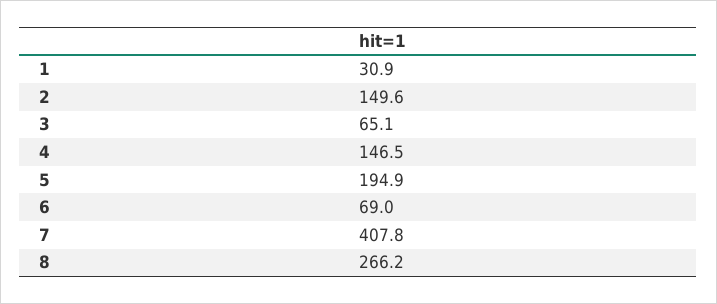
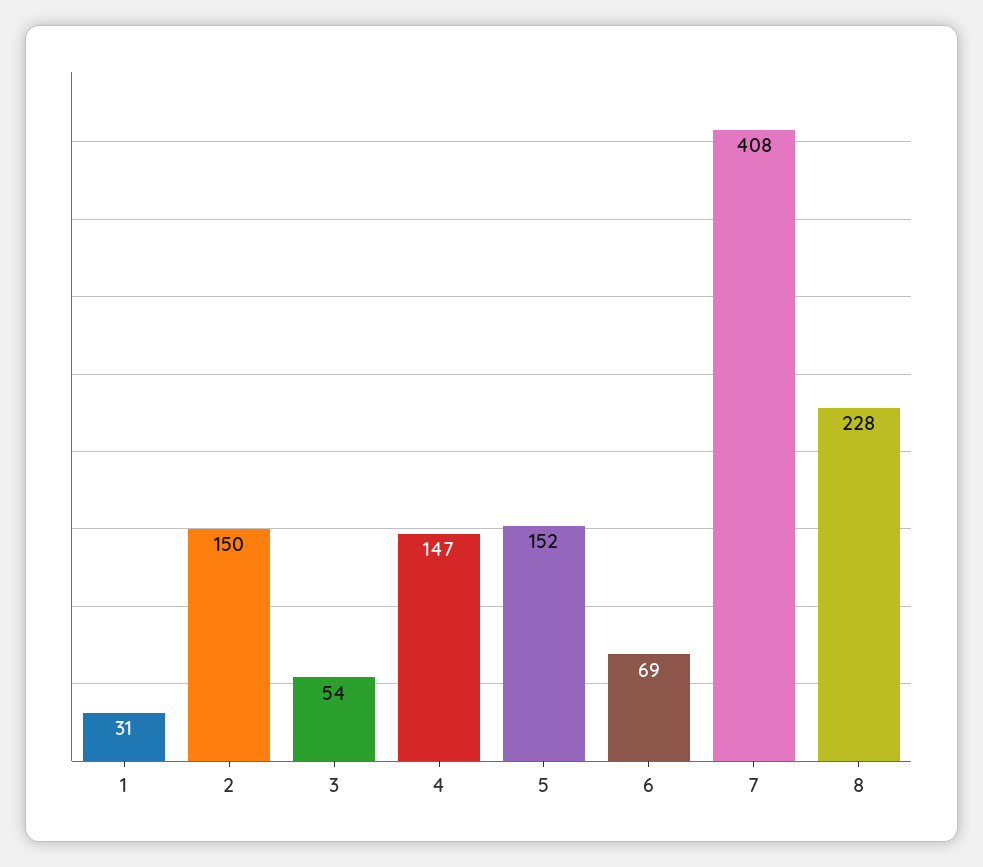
  {
    "1": 30.9,
    "2": 149.6,
-   "3": 65.1,
+   "3": 54,
    "4": 146.5,
-   "5": 194.9,
+   "5": 152,
    "6": 69,
    "7": 407.8,
-   "8": 266.2
+   "8": 228
  }

